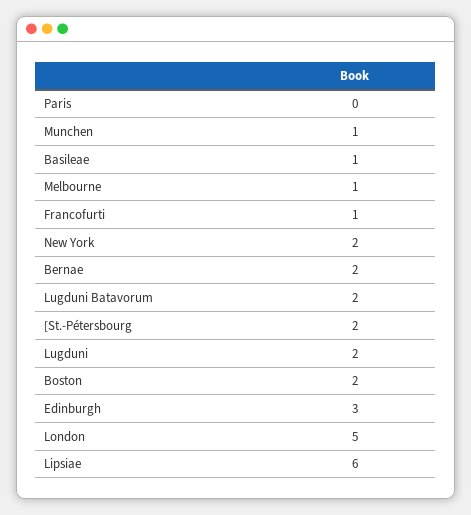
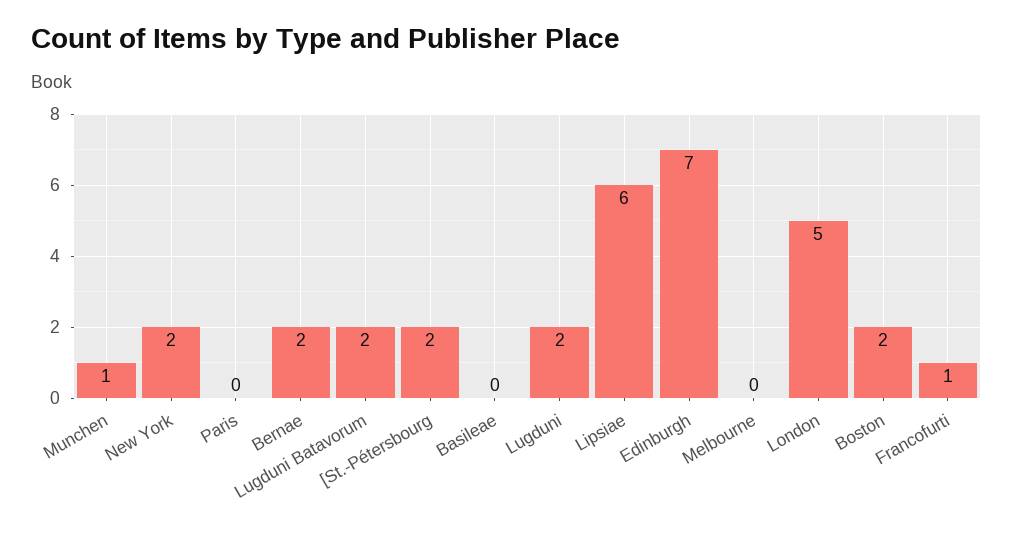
  {
    "Paris": 0,
    "Munchen": 1,
-   "Basileae": 1,
+   "Basileae": 0,
-   "Melbourne": 1,
+   "Melbourne": 0,
    "Francofurti": 1,
    "New York": 2,
    "Bernae": 2,
    "Lugduni Batavorum": 2,
    "[St.-Pétersbourg": 2,
    "Lugduni": 2,
    "Boston": 2,
-   "Edinburgh": 3,
+   "Edinburgh": 7,
    "London": 5,
    "Lipsiae": 6
  }

